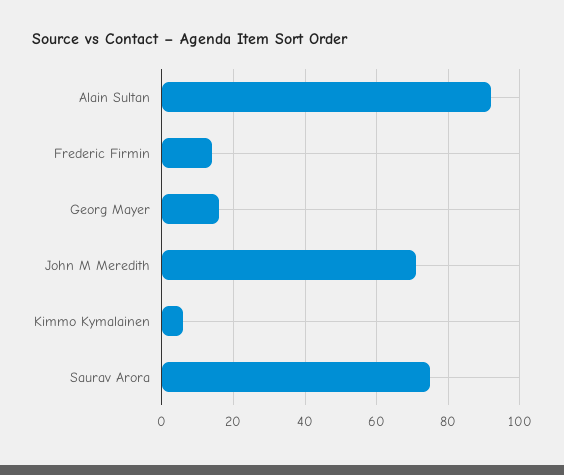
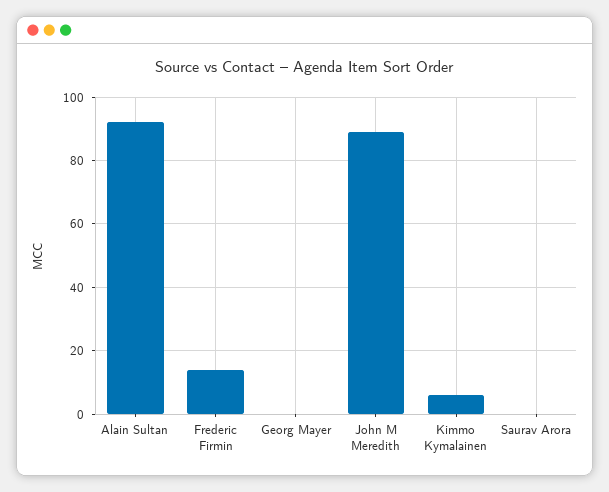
  {
    "Alain Sultan": 90,
    "Frederic Firmin": 15,
-   "Georg Mayer": 15,
+   "Georg Mayer": 0,
-   "John M Meredith": 70,
+   "John M Meredith": 90,
    "Kimmo Kymalainen": 5,
-   "Saurav Arora": 75
+   "Saurav Arora": 0
  }

